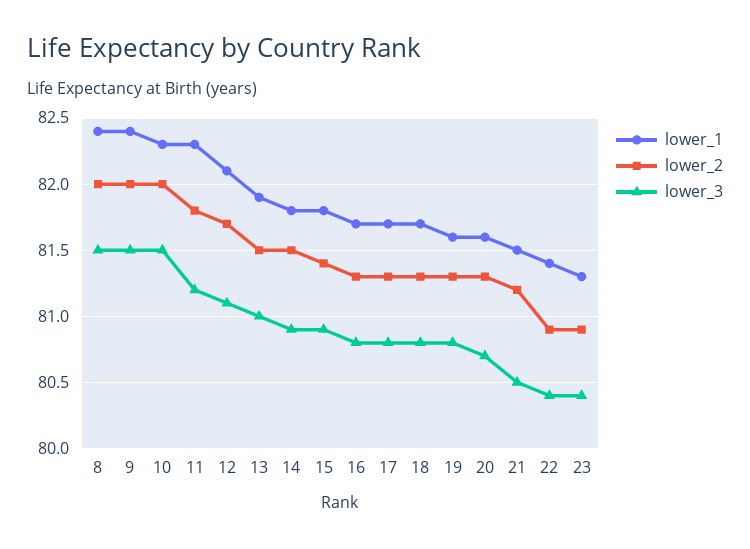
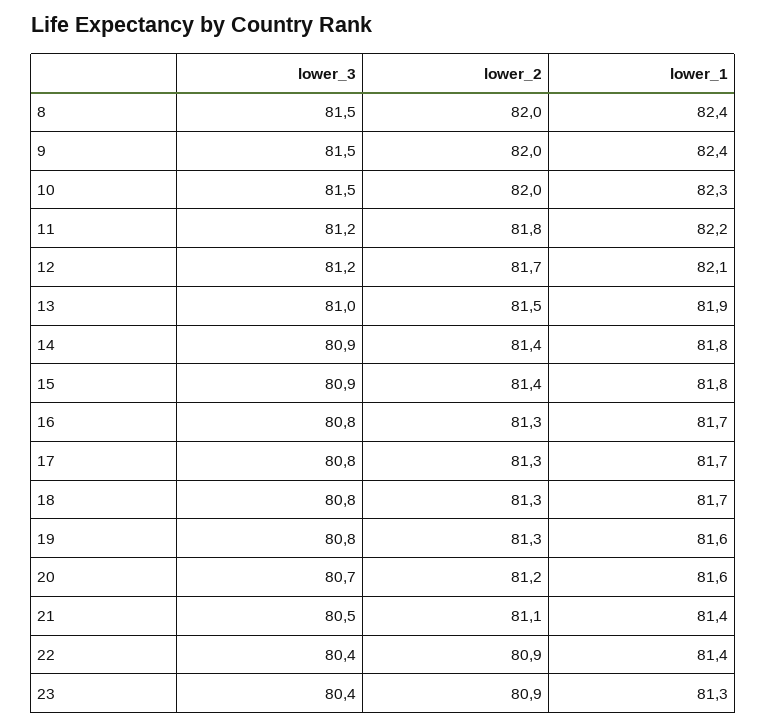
  {
    "lower_1": {
      "8": 82.4,
      "9": 82.4,
      "10": 82.3,
-     "11": 82.3,
+     "11": 82.2,
      "12": 82.1,
      "13": 81.9,
      "14": 81.8,
      "15": 81.8,
      "16": 81.7,
      "17": 81.7,
      "18": 81.7,
      "19": 81.6,
      "20": 81.6,
-     "21": 81.5,
+     "21": 81.4,
      "22": 81.4,
      "23": 81.3
    },
    "lower_2": {
      "8": 82,
      "9": 82,
      "10": 82,
      "11": 81.8,
      "12": 81.7,
      "13": 81.5,
-     "14": 81.5,
+     "14": 81.4,
      "15": 81.4,
      "16": 81.3,
      "17": 81.3,
      "18": 81.3,
      "19": 81.3,
-     "20": 81.3,
+     "20": 81.2,
-     "21": 81.2,
+     "21": 81.1,
      "22": 80.9,
      "23": 80.9
    },
    "lower_3": {
      "8": 81.5,
      "9": 81.5,
      "10": 81.5,
      "11": 81.2,
-     "12": 81.1,
+     "12": 81.2,
      "13": 81,
      "14": 80.9,
      "15": 80.9,
      "16": 80.8,
      "17": 80.8,
      "18": 80.8,
      "19": 80.8,
      "20": 80.7,
      "21": 80.5,
      "22": 80.4,
      "23": 80.4
    }
  }

